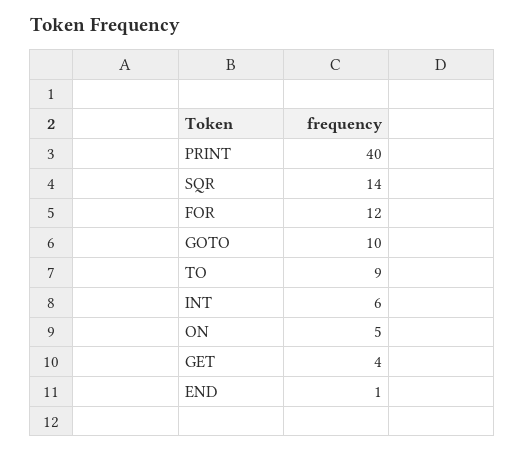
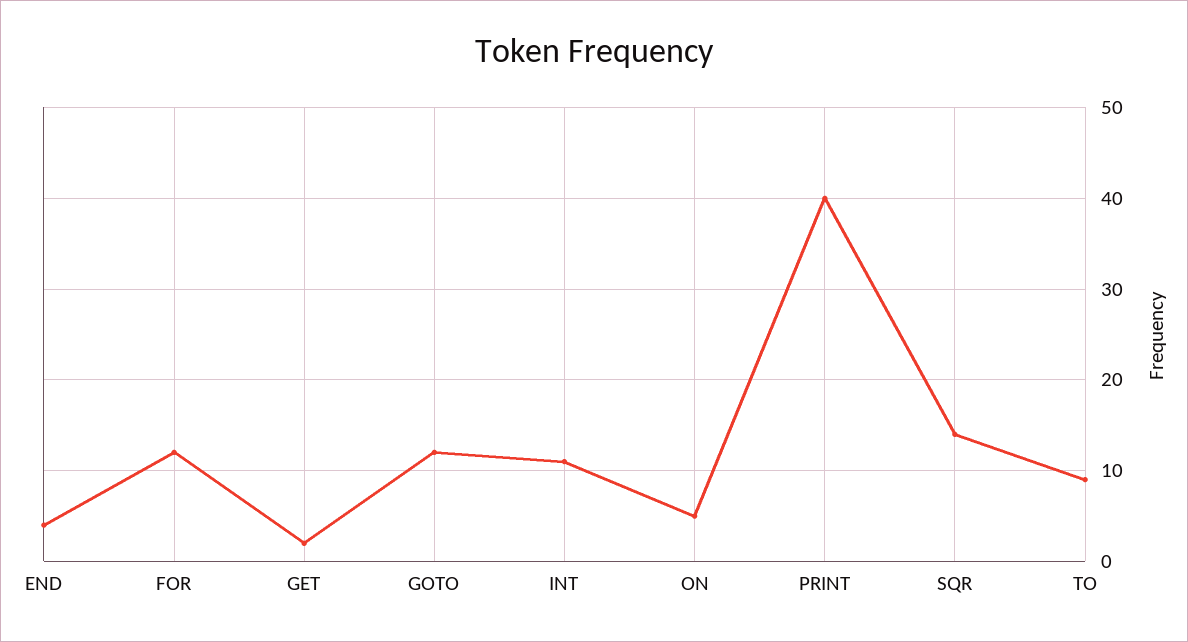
  {
    "PRINT": 40,
    "SQR": 14,
    "FOR": 12,
-   "GOTO": 10,
+   "GOTO": 12,
    "TO": 9,
-   "INT": 6,
+   "INT": 11,
    "ON": 5,
-   "GET": 4,
+   "GET": 2,
-   "END": 1
+   "END": 4
  }

